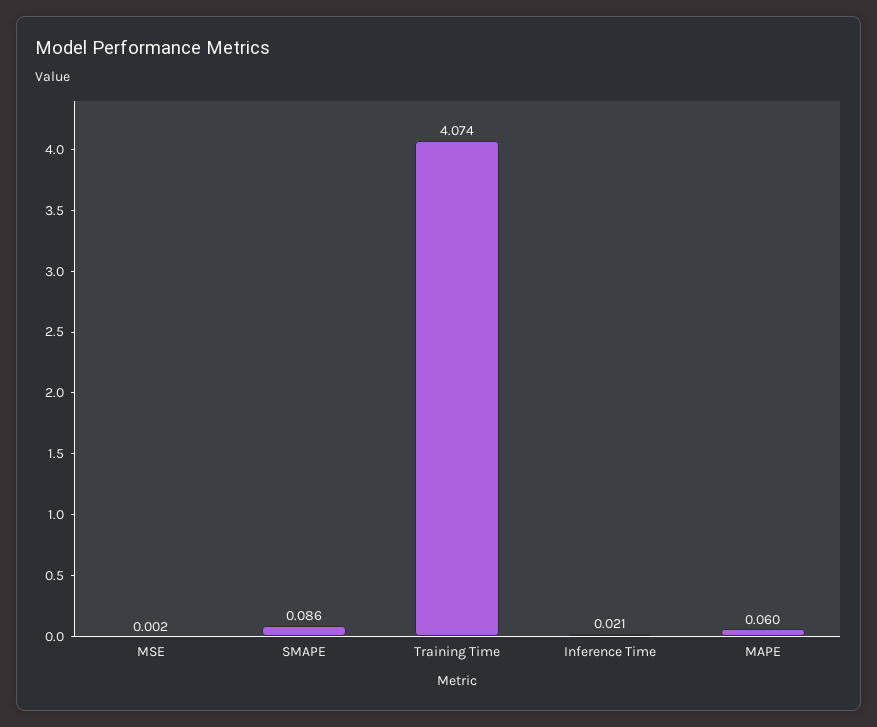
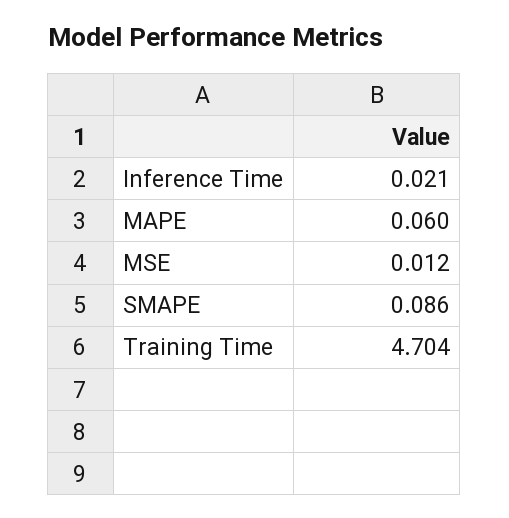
  {
-   "MSE": 0.002,
+   "MSE": 0.012,
    "SMAPE": 0.086,
-   "Training Time": 4.074,
+   "Training Time": 4.704,
    "Inference Time": 0.021,
    "MAPE": 0.06
  }

